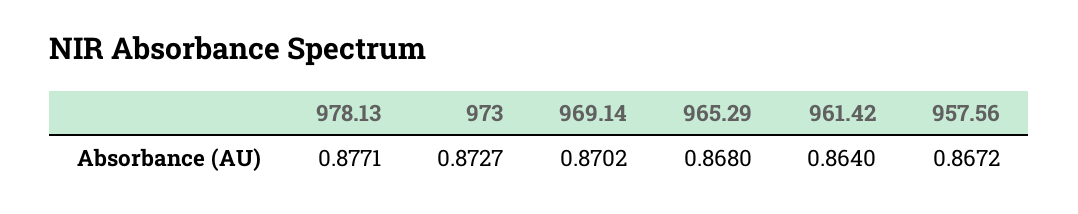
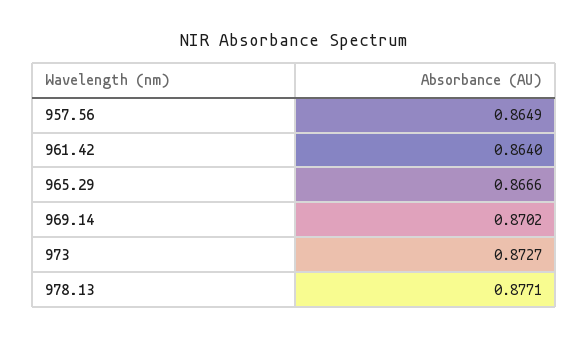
  {
    "978.13": 0.8771,
    "973": 0.8727,
    "969.14": 0.8702,
-   "965.29": 0.868,
+   "965.29": 0.8666,
    "961.42": 0.864,
-   "957.56": 0.8672
+   "957.56": 0.8649
  }

